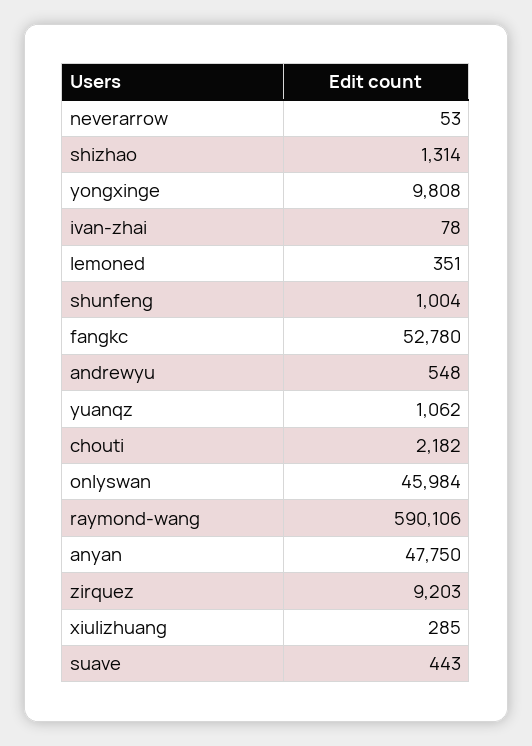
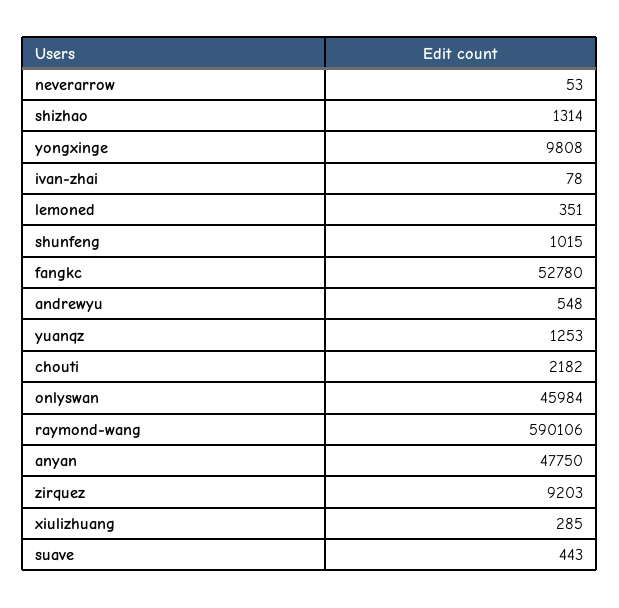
  {
    "neverarrow": 53,
    "shizhao": 1314,
    "yongxinge": 9808,
    "ivan-zhai": 78,
    "lemoned": 351,
-   "shunfeng": 1004,
+   "shunfeng": 1015,
    "fangkc": 52780,
    "andrewyu": 548,
-   "yuanqz": 1062,
+   "yuanqz": 1253,
    "chouti": 2182,
    "onlyswan": 45984,
    "raymond-wang": 590106,
    "anyan": 47750,
    "zirquez": 9203,
    "xiulizhuang": 285,
    "suave": 443
  }

